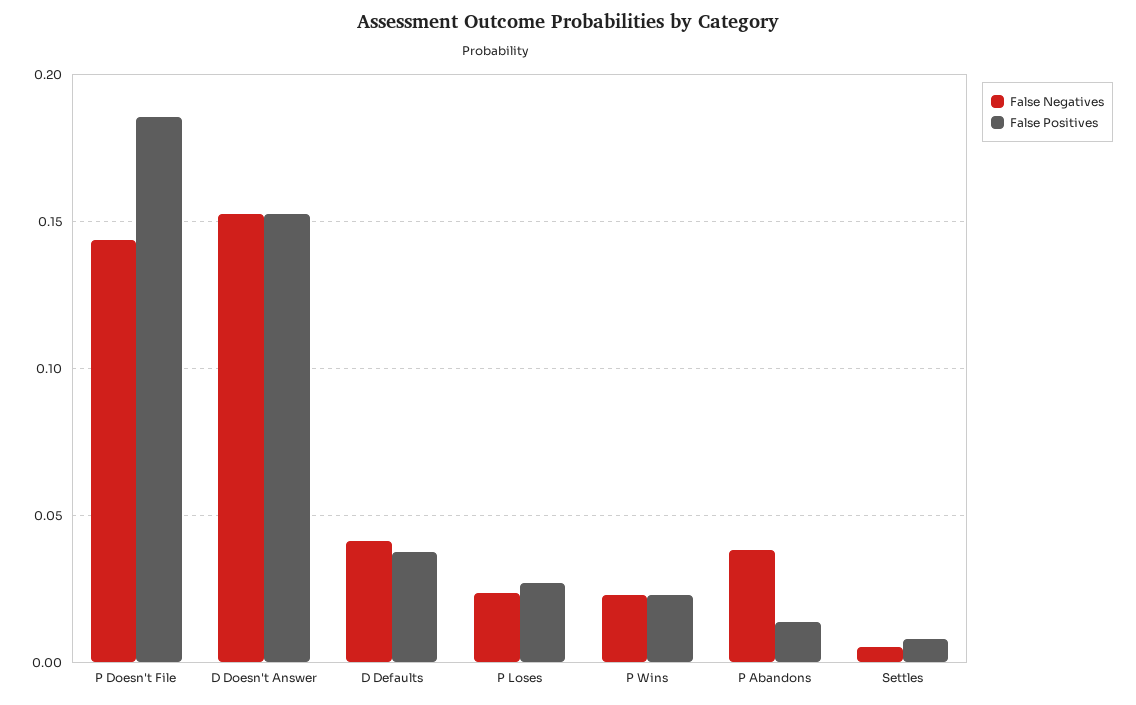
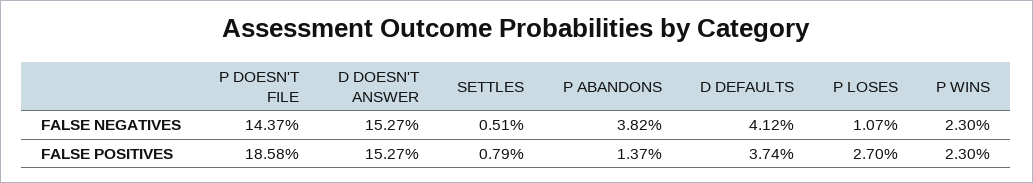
  {
    "False Negatives": {
      "P Doesn't File": 0.1437,
      "D Doesn't Answer": 0.1527,
      "D Defaults": 0.0412,
-     "P Loses": 0.025,
+     "P Loses": 0.0107,
      "P Wins": 0.023,
      "P Abandons": 0.0382,
      "Settles": 0.0051
    },
    "False Positives": {
      "P Doesn't File": 0.1858,
      "D Doesn't Answer": 0.1527,
      "D Defaults": 0.0374,
      "P Loses": 0.027,
      "P Wins": 0.023,
      "P Abandons": 0.0137,
      "Settles": 0.0079
    }
  }

